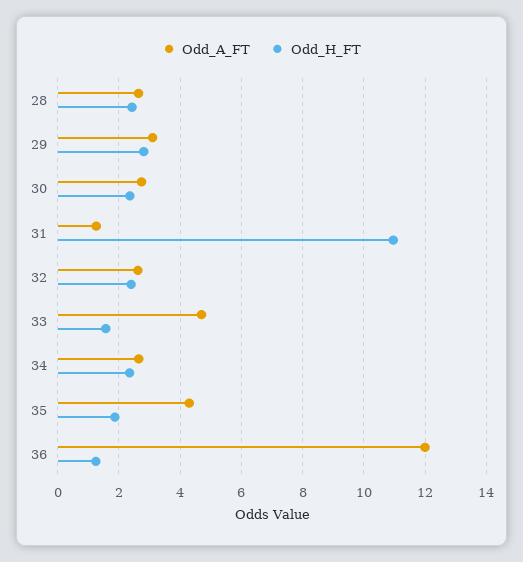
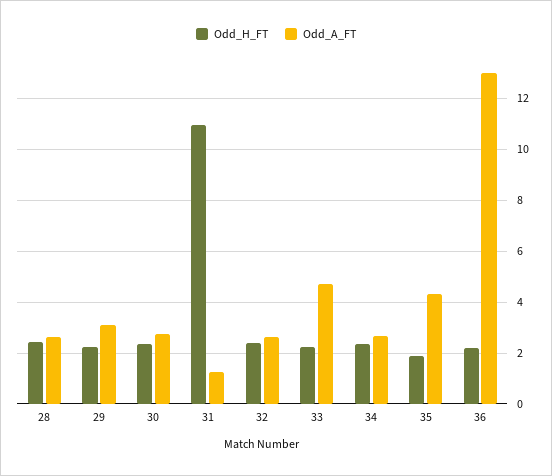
  {
    "Odd_A_FT": {
      "28": 2.6,
      "29": 3.2,
      "30": 2.8,
      "31": 1.2,
      "32": 2.6,
      "33": 4.8,
      "34": 2.6,
      "35": 4.4,
-     "36": 12
+     "36": 13
    },
    "Odd_H_FT": {
      "28": 2.4,
-     "29": 2.8,
+     "29": 2.25,
      "30": 2.4,
      "31": 11,
      "32": 2.4,
-     "33": 1.6,
+     "33": 2.25,
      "34": 2.4,
      "35": 1.8,
-     "36": 1.2
+     "36": 2.25
    }
  }

